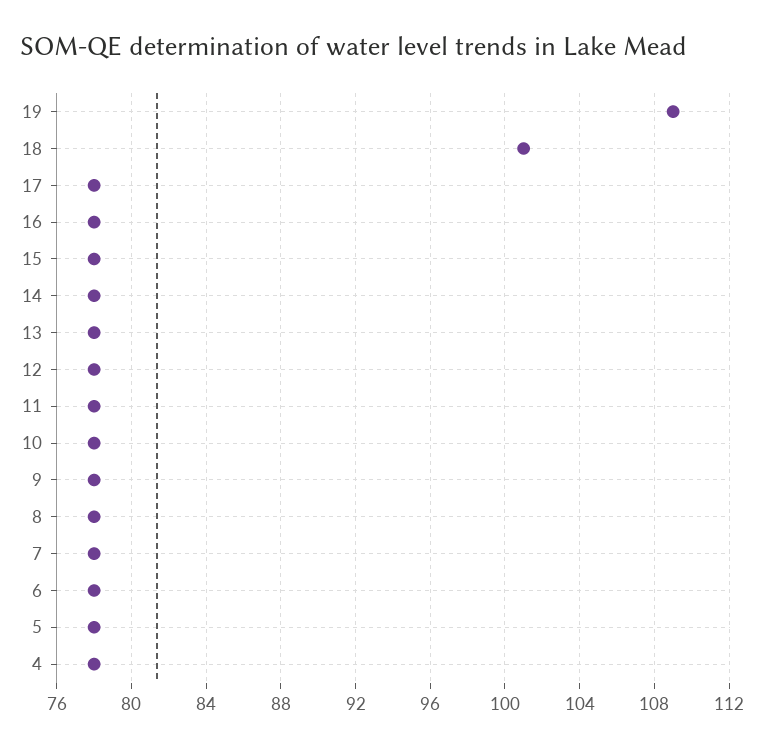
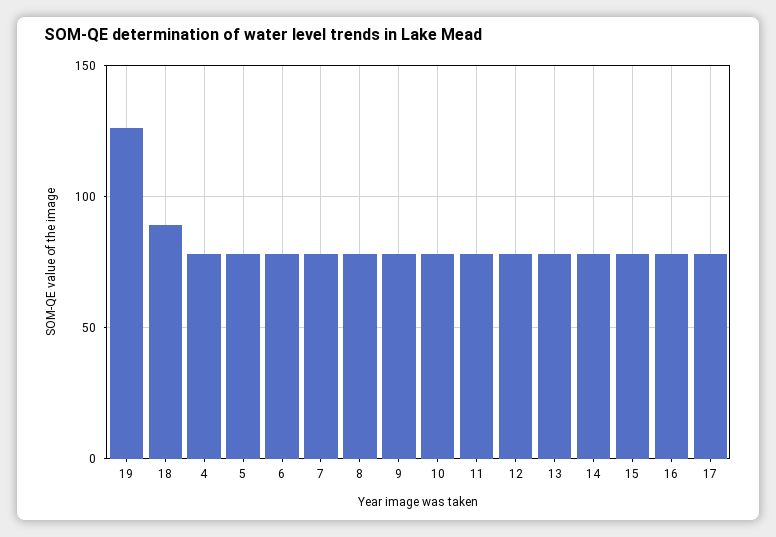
  {
-   "19": 109,
+   "19": 125,
-   "18": 101,
+   "18": 90,
    "17": 78,
    "16": 78,
    "15": 78,
    "14": 78,
    "13": 78,
    "12": 78,
    "11": 78,
    "10": 78,
    "9": 78,
    "8": 78,
    "7": 78,
    "6": 78,
    "5": 78,
    "4": 78
  }

